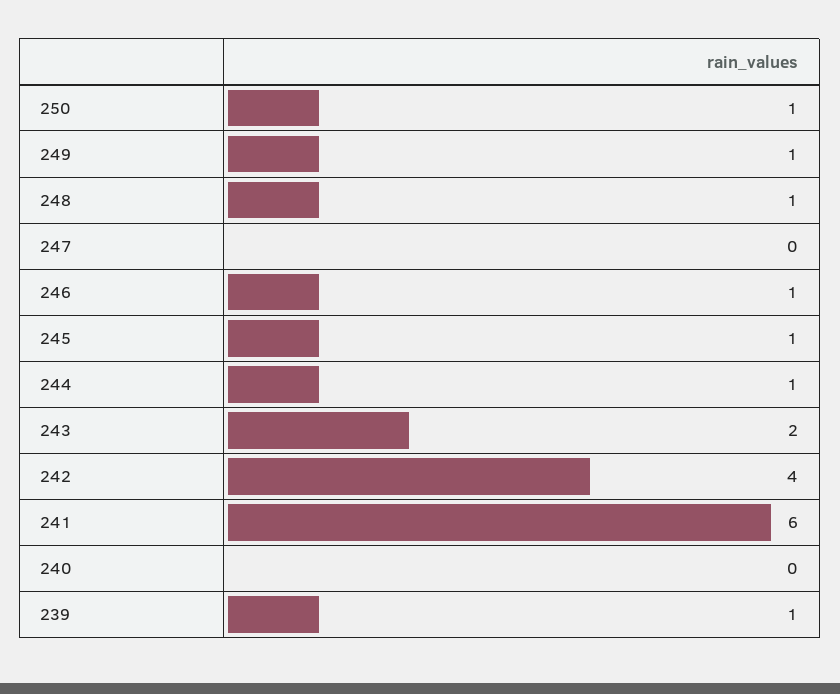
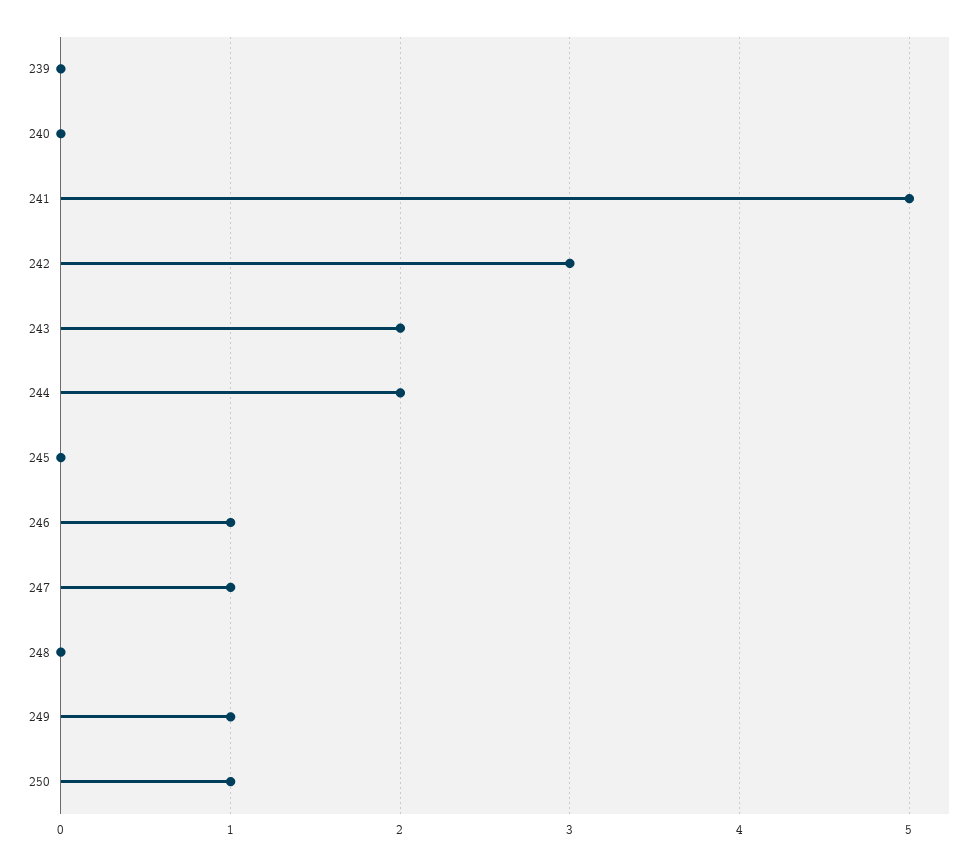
  {
    "250": 1,
    "249": 1,
-   "248": 1,
+   "248": 0,
-   "247": 0,
+   "247": 1,
    "246": 1,
-   "245": 1,
+   "245": 0,
-   "244": 1,
+   "244": 2,
    "243": 2,
-   "242": 4,
+   "242": 3,
-   "241": 6,
+   "241": 5,
    "240": 0,
-   "239": 1
+   "239": 0
  }

